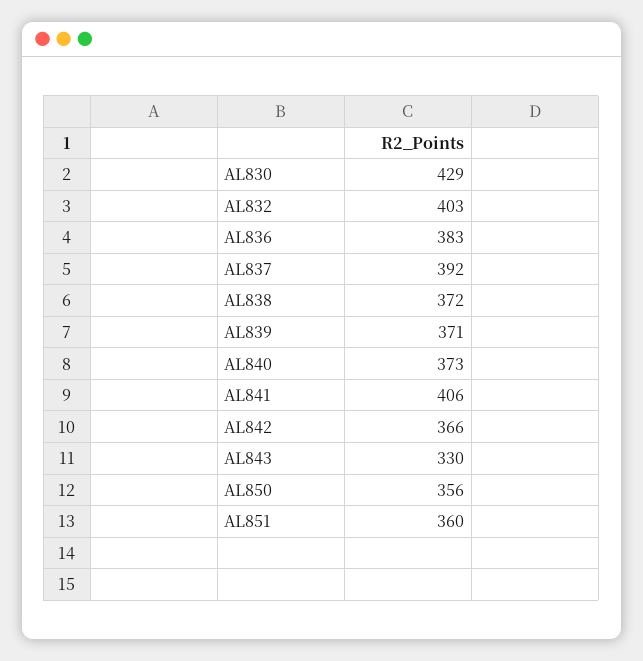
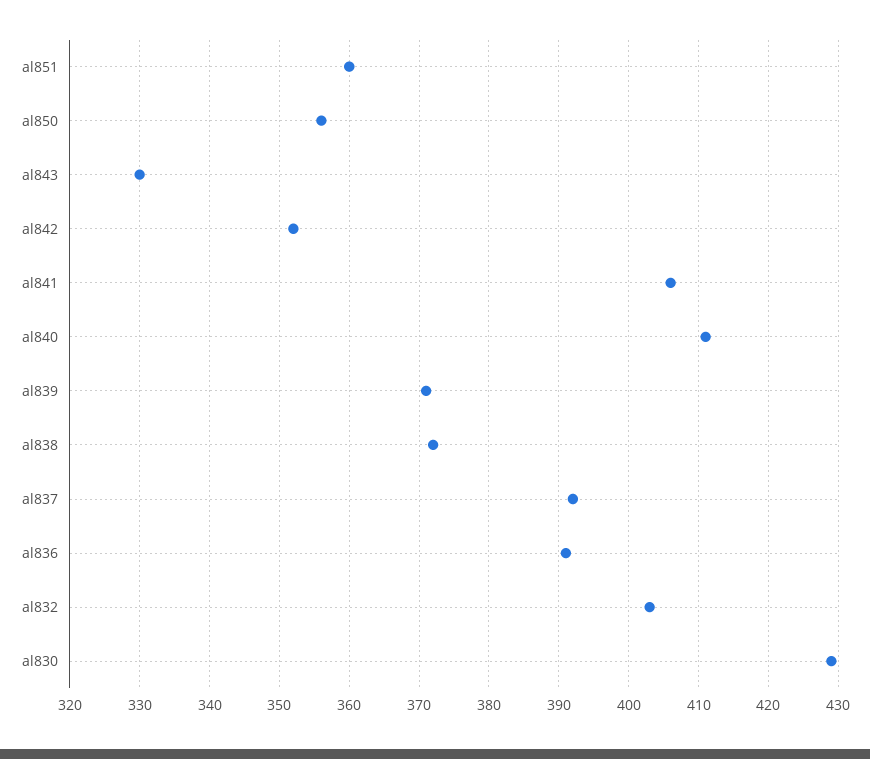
  {
    "AL830": 429,
    "AL832": 403,
-   "AL836": 383,
+   "AL836": 391,
    "AL837": 392,
    "AL838": 372,
    "AL839": 371,
-   "AL840": 373,
+   "AL840": 411,
    "AL841": 406,
-   "AL842": 366,
+   "AL842": 352,
    "AL843": 330,
    "AL850": 356,
    "AL851": 360
  }

